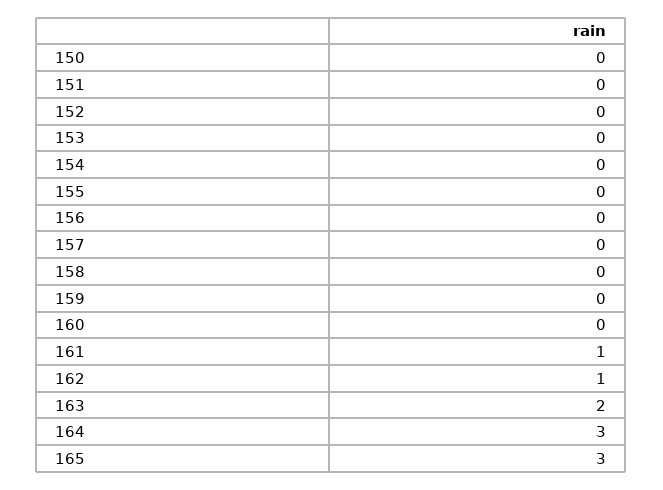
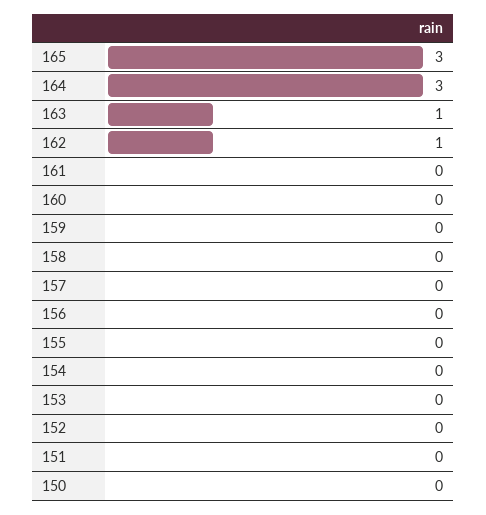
  {
    "150": 0,
    "151": 0,
    "152": 0,
    "153": 0,
    "154": 0,
    "155": 0,
    "156": 0,
    "157": 0,
    "158": 0,
    "159": 0,
    "160": 0,
-   "161": 1,
+   "161": 0,
    "162": 1,
-   "163": 2,
+   "163": 1,
    "164": 3,
    "165": 3
  }

